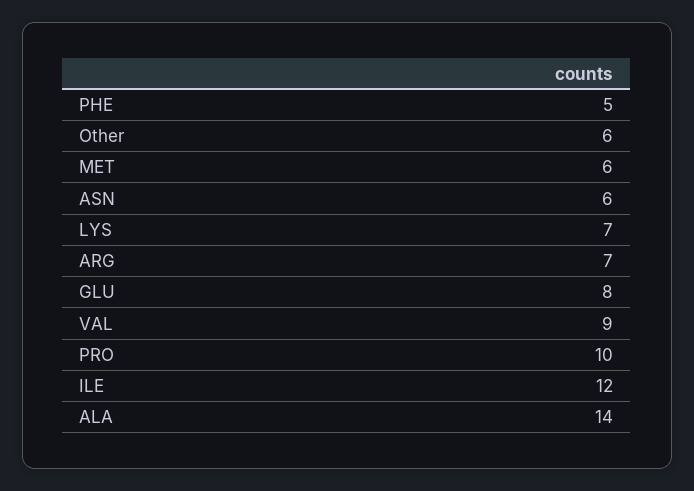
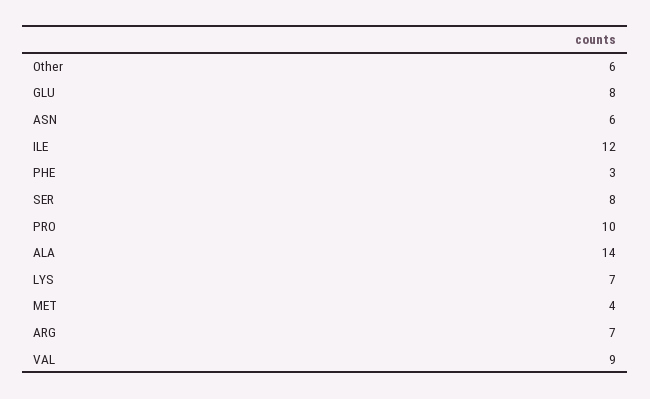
  {
-   "PHE": 5,
+   "PHE": 3,
    "Other": 6,
-   "MET": 6,
+   "MET": 4,
    "ASN": 6,
    "LYS": 7,
    "ARG": 7,
    "GLU": 8,
    "VAL": 9,
    "PRO": 10,
    "ILE": 12,
-   "ALA": 14
+   "ALA": 14,
+   "SER": 8
  }

